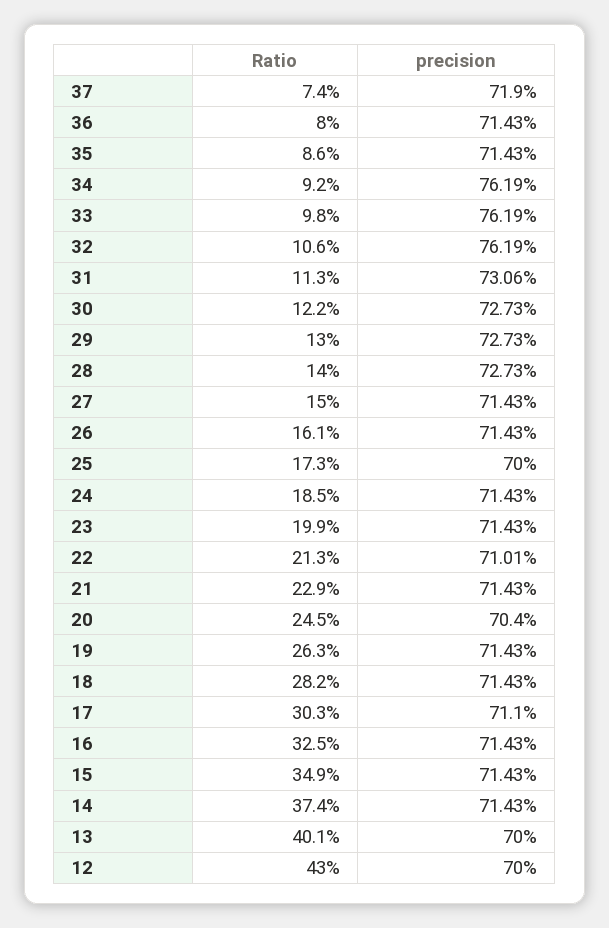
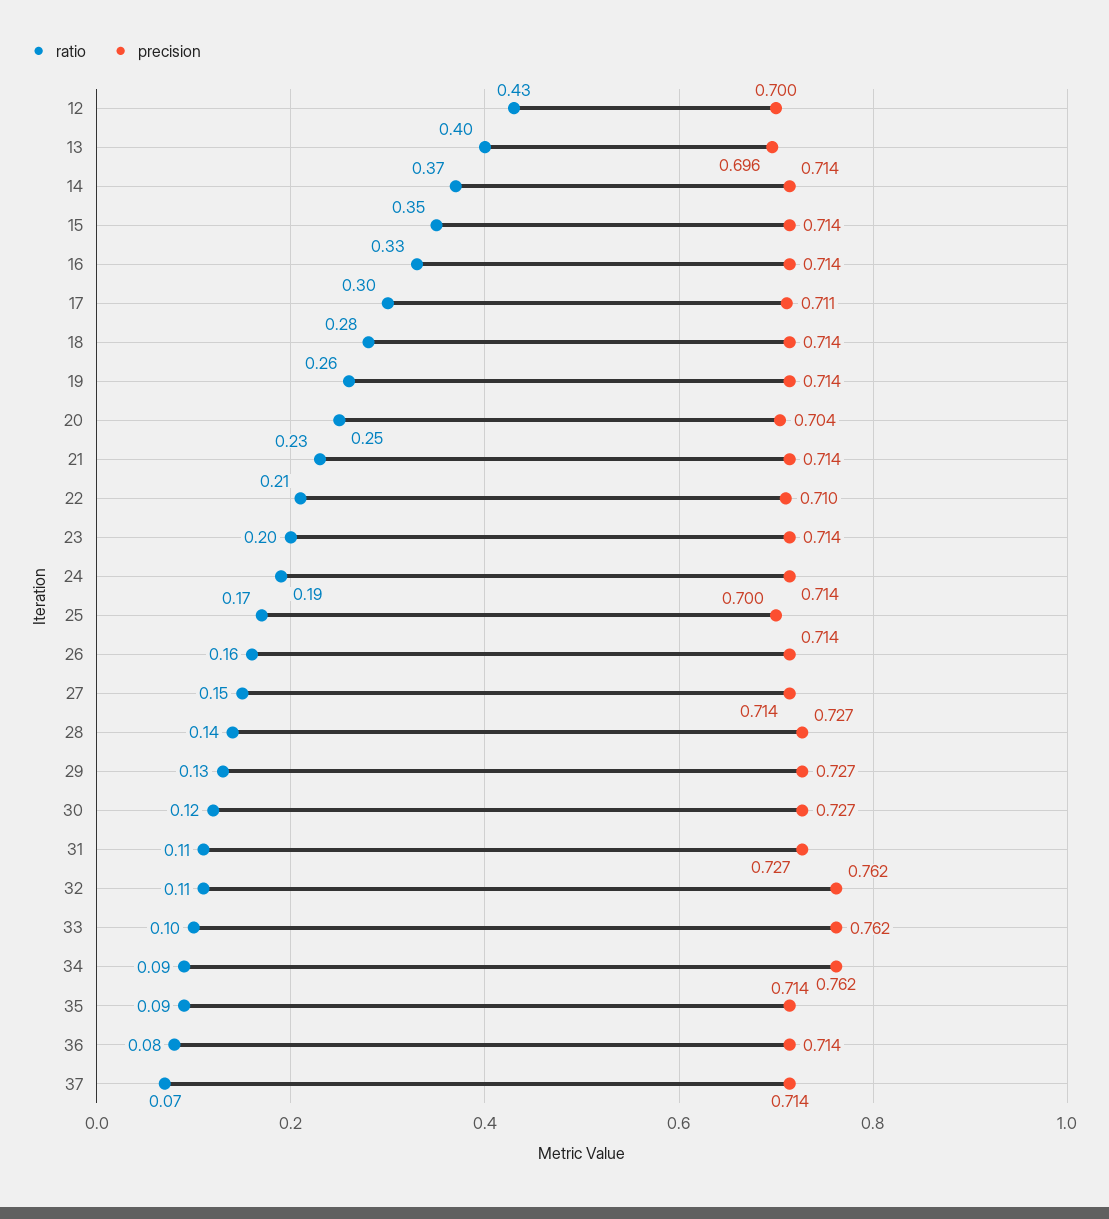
  {
    "Ratio": {
      "37": 0.074,
      "36": 0.08,
      "35": 0.086,
      "34": 0.092,
      "33": 0.098,
      "32": 0.106,
      "31": 0.113,
      "30": 0.122,
      "29": 0.13,
      "28": 0.14,
      "27": 0.15,
      "26": 0.161,
      "25": 0.173,
      "24": 0.185,
      "23": 0.199,
      "22": 0.213,
      "21": 0.229,
      "20": 0.245,
      "19": 0.263,
      "18": 0.282,
      "17": 0.303,
      "16": 0.325,
      "15": 0.349,
      "14": 0.374,
      "13": 0.401,
      "12": 0.43
    },
    "precision": {
-     "37": 0.719,
+     "37": 0.714,
      "36": 0.7143,
      "35": 0.7143,
      "34": 0.7619,
      "33": 0.7619,
      "32": 0.7619,
-     "31": 0.7306,
+     "31": 0.727,
      "30": 0.7273,
      "29": 0.7273,
      "28": 0.7273,
      "27": 0.7143,
      "26": 0.7143,
      "25": 0.7,
      "24": 0.7143,
      "23": 0.7143,
      "22": 0.7101,
      "21": 0.7143,
      "20": 0.704,
      "19": 0.7143,
      "18": 0.7143,
      "17": 0.711,
      "16": 0.7143,
      "15": 0.7143,
      "14": 0.7143,
-     "13": 0.7,
+     "13": 0.696,
      "12": 0.7
    }
  }

